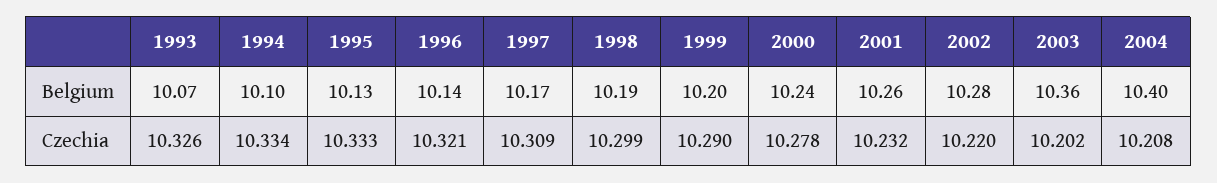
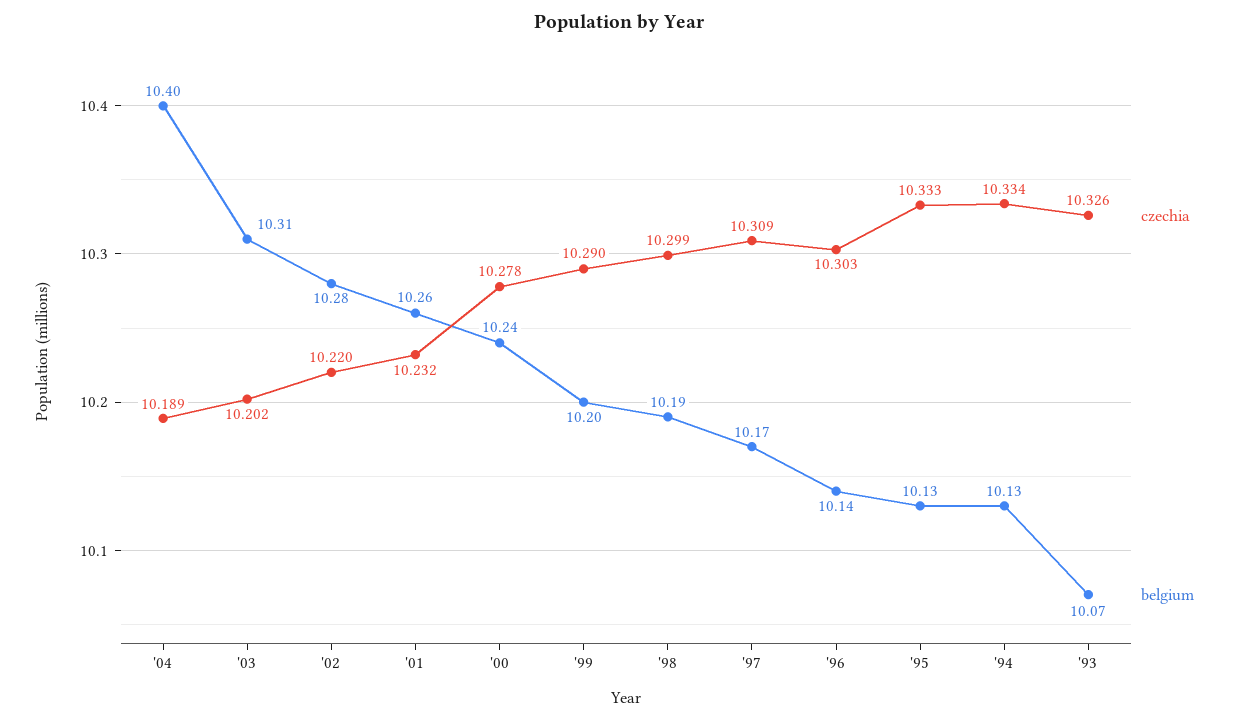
  {
    "Belgium": {
      "1993": 10.07,
-     "1994": 10.1,
+     "1994": 10.13,
      "1995": 10.13,
      "1996": 10.14,
      "1997": 10.17,
      "1998": 10.19,
      "1999": 10.2,
      "2000": 10.24,
      "2001": 10.26,
      "2002": 10.28,
-     "2003": 10.36,
+     "2003": 10.31,
      "2004": 10.4
    },
    "Czechia": {
      "1993": 10.326,
      "1994": 10.334,
      "1995": 10.333,
-     "1996": 10.321,
+     "1996": 10.303,
      "1997": 10.309,
      "1998": 10.299,
      "1999": 10.29,
      "2000": 10.278,
      "2001": 10.232,
      "2002": 10.22,
      "2003": 10.202,
-     "2004": 10.208
+     "2004": 10.189
    }
  }

